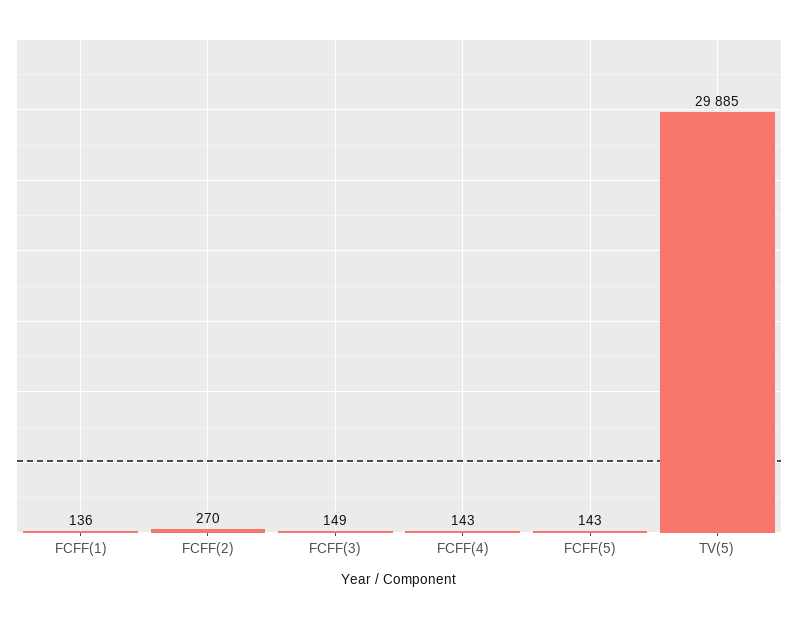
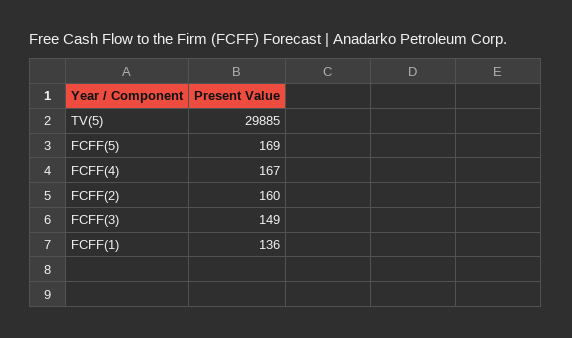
  {
    "FCFF(1)": 136,
-   "FCFF(2)": 270,
+   "FCFF(2)": 160,
    "FCFF(3)": 149,
-   "FCFF(4)": 143,
+   "FCFF(4)": 167,
-   "FCFF(5)": 143,
+   "FCFF(5)": 169,
    "TV(5)": 29885
  }

